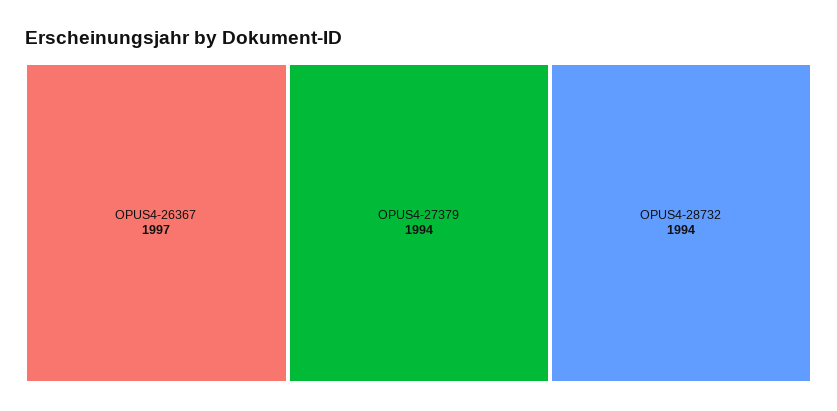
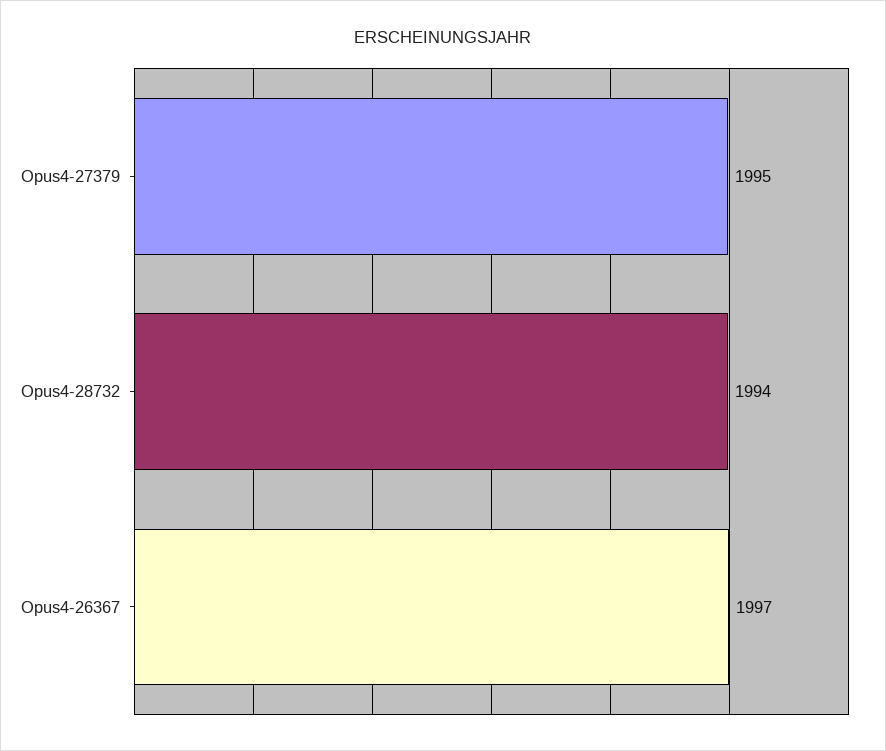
  {
    "OPUS4-26367": 1997,
-   "OPUS4-27379": 1994,
+   "OPUS4-27379": 1995,
    "OPUS4-28732": 1994
  }

